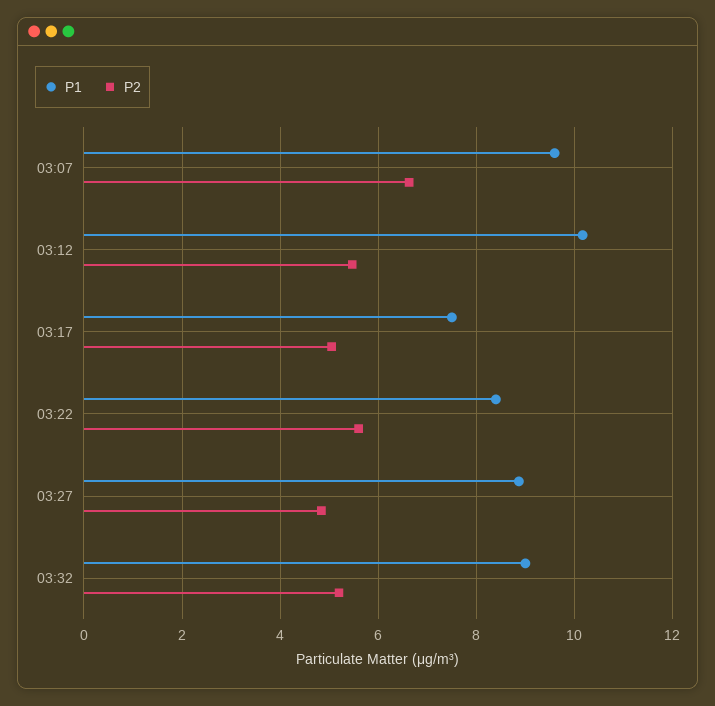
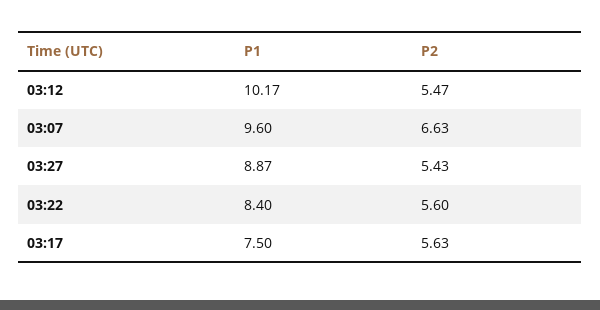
  {
    "P1": {
      "03:07": 9.6,
      "03:12": 10.17,
      "03:17": 7.5,
      "03:22": 8.4,
-     "03:27": 8.87,
+     "03:27": 8.87
-     "03:32": 9
    },
    "P2": {
      "03:07": 6.63,
      "03:12": 5.47,
-     "03:17": 5,
+     "03:17": 5.63,
      "03:22": 5.6,
-     "03:27": 4.8,
+     "03:27": 5.43
-     "03:32": 5.2
    }
  }

